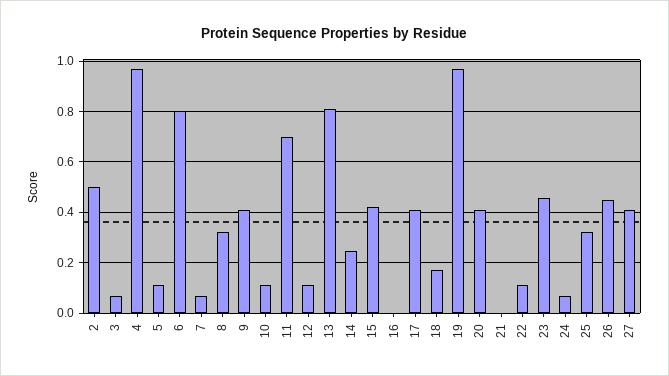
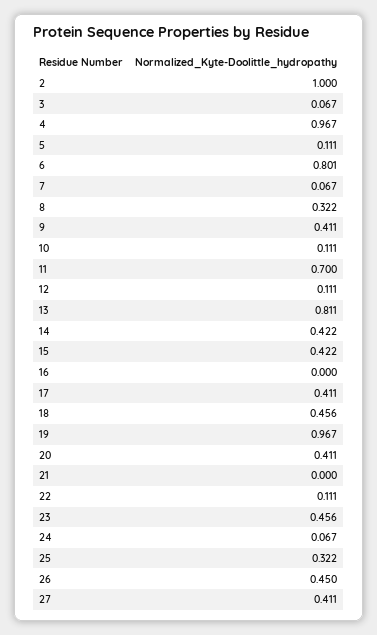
  {
-   "2": 0.5,
+   "2": 1,
    "3": 0.067,
    "4": 0.967,
    "5": 0.111,
    "6": 0.801,
    "7": 0.067,
    "8": 0.322,
    "9": 0.411,
    "10": 0.111,
    "11": 0.7,
    "12": 0.111,
    "13": 0.811,
-   "14": 0.25,
+   "14": 0.422,
    "15": 0.422,
    "16": 0,
    "17": 0.411,
-   "18": 0.175,
+   "18": 0.456,
    "19": 0.967,
    "20": 0.411,
    "21": 0,
    "22": 0.111,
    "23": 0.456,
    "24": 0.067,
    "25": 0.322,
    "26": 0.45,
    "27": 0.411
  }

